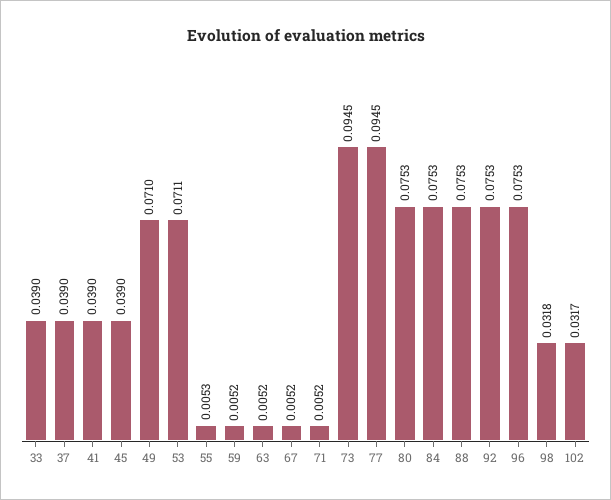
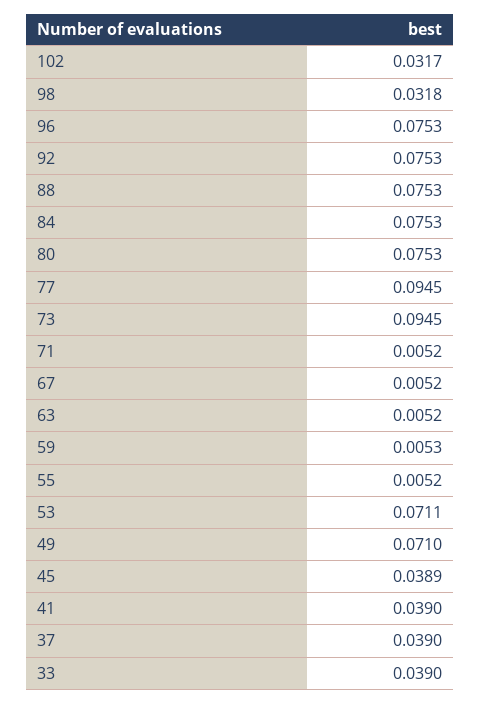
  {
    "33": 0.039,
    "37": 0.039,
    "41": 0.039,
-   "45": 0.039,
+   "45": 0.0389,
    "49": 0.071,
    "53": 0.0711,
-   "55": 0.0053,
+   "55": 0.0052,
-   "59": 0.0052,
+   "59": 0.0053,
    "63": 0.0052,
    "67": 0.0052,
    "71": 0.0052,
    "73": 0.0945,
    "77": 0.0945,
    "80": 0.0753,
    "84": 0.0753,
    "88": 0.0753,
    "92": 0.0753,
    "96": 0.0753,
    "98": 0.0318,
    "102": 0.0317
  }

